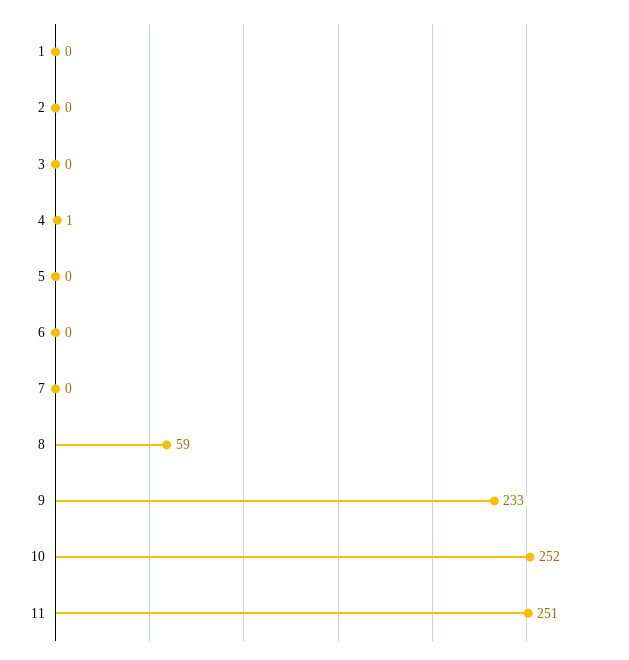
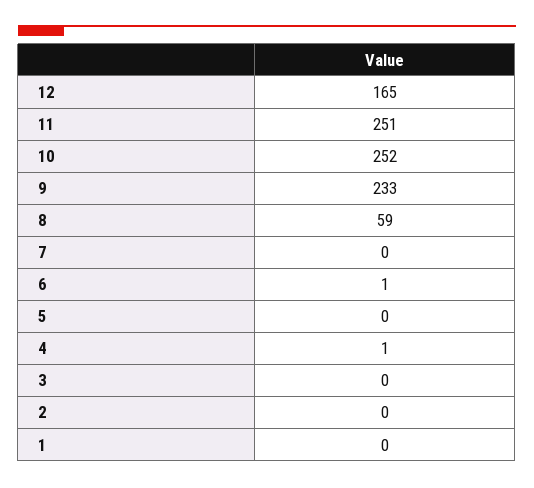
  {
    "1": 0,
    "2": 0,
    "3": 0,
    "4": 1,
    "5": 0,
-   "6": 0,
+   "6": 1,
    "7": 0,
    "8": 59,
    "9": 233,
    "10": 252,
-   "11": 251
+   "11": 251,
+   "12": 165
  }

